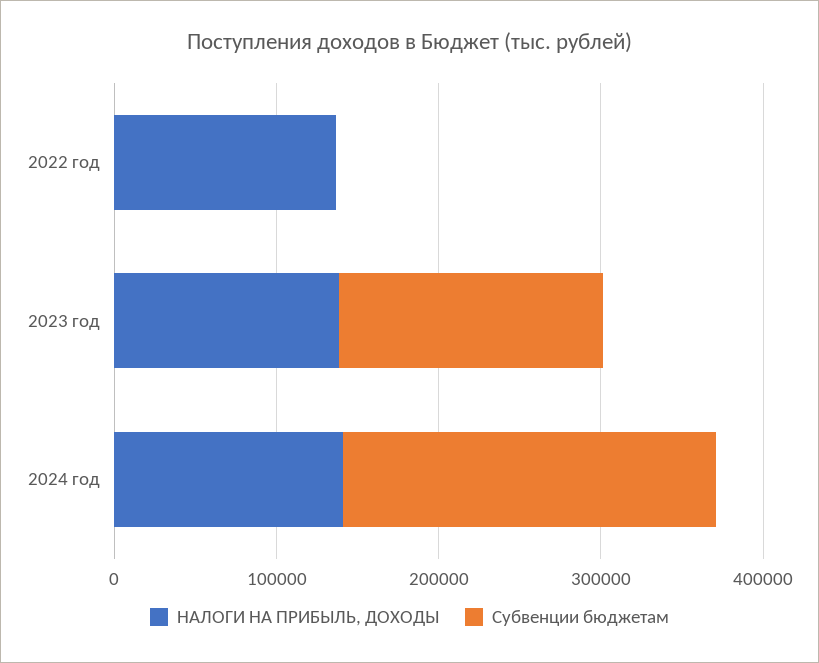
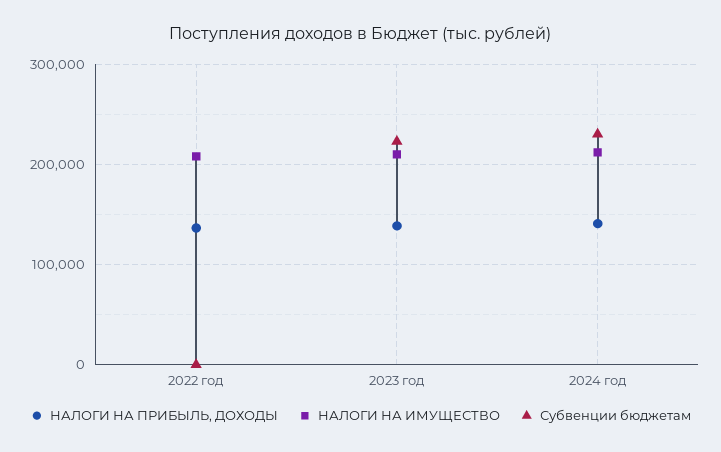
  {
    "НАЛОГИ НА ПРИБЫЛЬ, ДОХОДЫ": {
      "2022 год": 140000,
      "2023 год": 140000,
      "2024 год": 140000
    },
    "Субвенции бюджетам": {
      "2022 год": 0,
-     "2023 год": 160000,
+     "2023 год": 220000,
      "2024 год": 230000
-   }
+   },
+   "НАЛОГИ НА ИМУЩЕСТВО": {
+     "2022 год": 210000,
+     "2023 год": 210000,
+     "2024 год": 210000
+   }
  }

